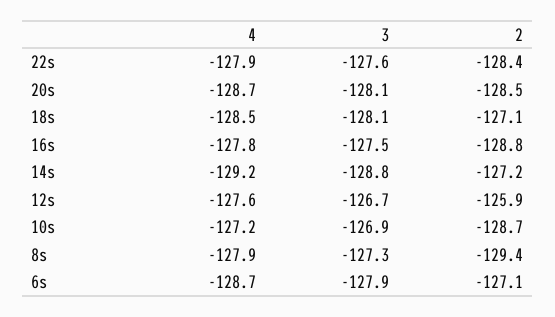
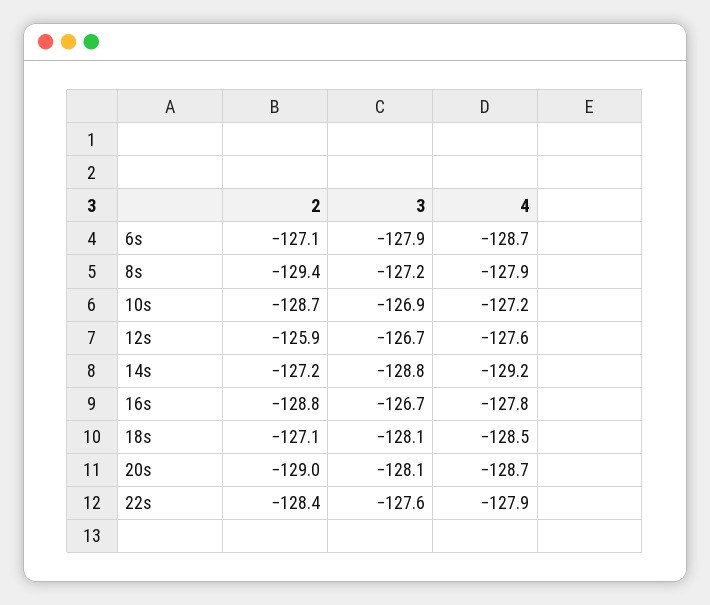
  {
    "4": {
      "22s": -127.9,
      "20s": -128.7,
      "18s": -128.5,
      "16s": -127.8,
      "14s": -129.2,
      "12s": -127.6,
      "10s": -127.2,
      "8s": -127.9,
      "6s": -128.7
    },
    "3": {
      "22s": -127.6,
      "20s": -128.1,
      "18s": -128.1,
-     "16s": -127.5,
+     "16s": -126.7,
      "14s": -128.8,
      "12s": -126.7,
      "10s": -126.9,
-     "8s": -127.3,
+     "8s": -127.2,
      "6s": -127.9
    },
    "2": {
      "22s": -128.4,
-     "20s": -128.5,
+     "20s": -129,
      "18s": -127.1,
      "16s": -128.8,
      "14s": -127.2,
      "12s": -125.9,
      "10s": -128.7,
      "8s": -129.4,
      "6s": -127.1
    }
  }

